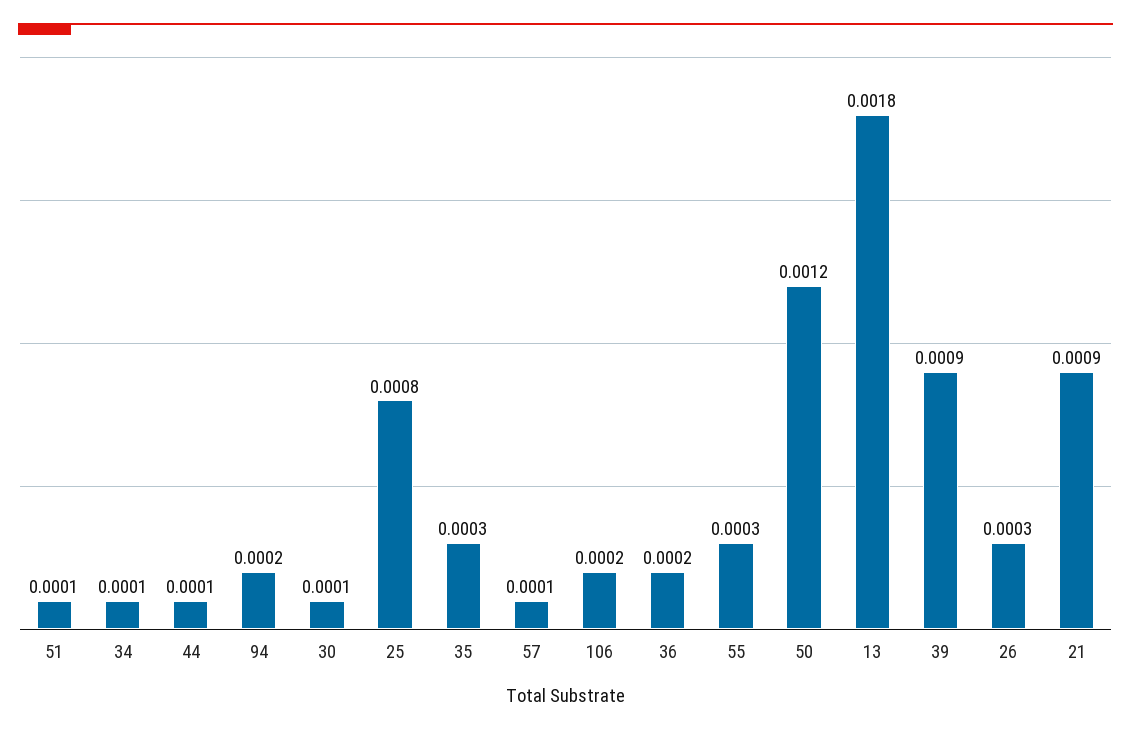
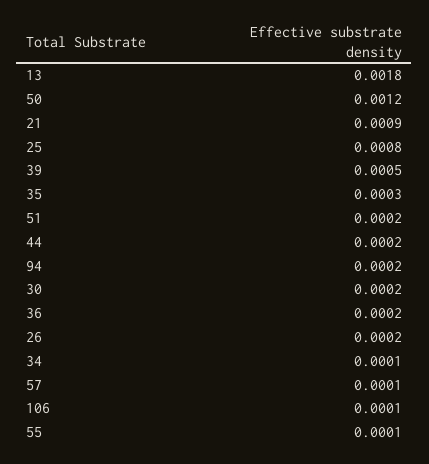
  {
-   "51": 0.0001,
+   "51": 0.0002,
    "34": 0.0001,
-   "44": 0.0001,
+   "44": 0.0002,
    "94": 0.0002,
-   "30": 0.0001,
+   "30": 0.0002,
    "25": 0.0008,
    "35": 0.0003,
    "57": 0.0001,
-   "106": 0.0002,
+   "106": 0.0001,
    "36": 0.0002,
-   "55": 0.0003,
+   "55": 0.0001,
    "50": 0.0012,
    "13": 0.0018,
-   "39": 0.0009,
+   "39": 0.0005,
-   "26": 0.0003,
+   "26": 0.0002,
    "21": 0.0009
  }

